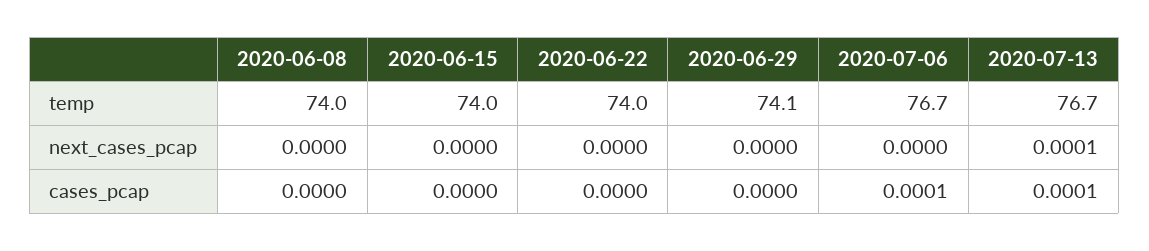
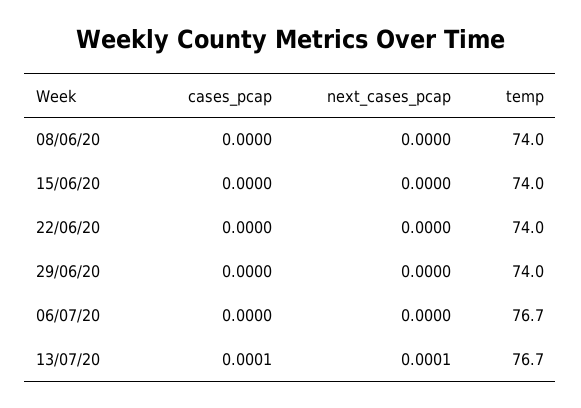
  {
    "2020-06-08": {
      "temp": 74,
      "next_cases_pcap": 0,
      "cases_pcap": 0
    },
    "2020-06-15": {
      "temp": 74,
      "next_cases_pcap": 0,
      "cases_pcap": 0
    },
    "2020-06-22": {
      "temp": 74,
      "next_cases_pcap": 0,
      "cases_pcap": 0
    },
    "2020-06-29": {
-     "temp": 74.1,
+     "temp": 74,
      "next_cases_pcap": 0,
      "cases_pcap": 0
    },
    "2020-07-06": {
      "temp": 76.7,
      "next_cases_pcap": 0,
-     "cases_pcap": 0.0001
+     "cases_pcap": 0
    },
    "2020-07-13": {
      "temp": 76.7,
      "next_cases_pcap": 0.0001,
      "cases_pcap": 0.0001
    }
  }

